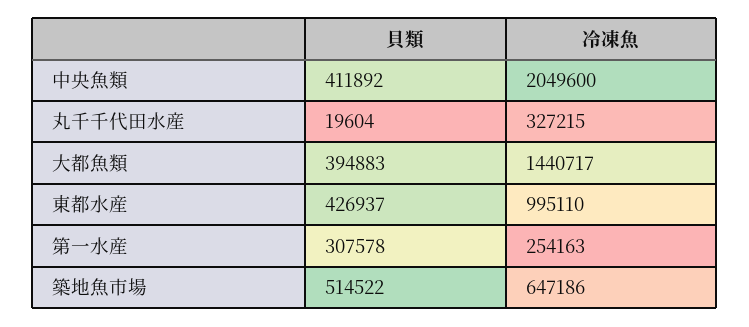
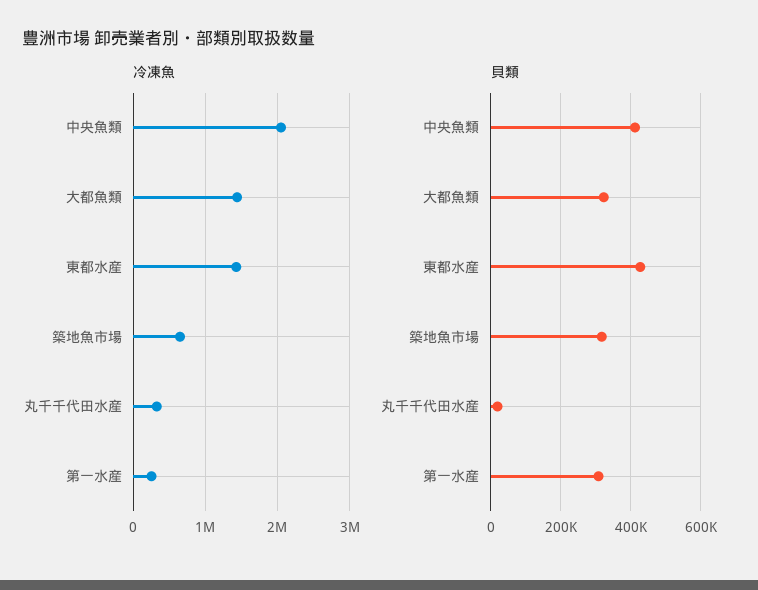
  {
    "貝類": {
      "中央魚類": 411892,
      "丸千千代田水産": 19604,
-     "大都魚類": 394883,
+     "大都魚類": 320000,
      "東都水産": 426937,
      "第一水産": 307578,
-     "築地魚市場": 514522
+     "築地魚市場": 320000
    },
    "冷凍魚": {
      "中央魚類": 2049600,
      "丸千千代田水産": 327215,
      "大都魚類": 1440717,
-     "東都水産": 995110,
+     "東都水産": 1400000,
      "第一水産": 254163,
      "築地魚市場": 647186
    }
  }

